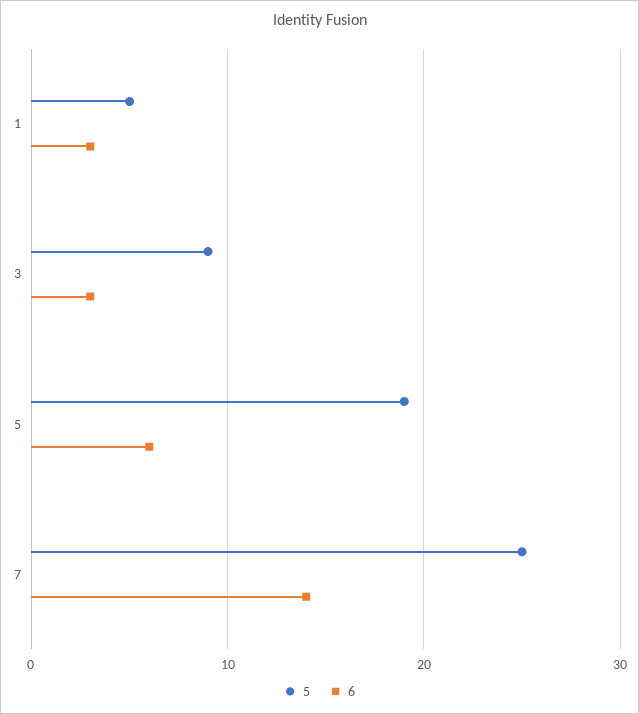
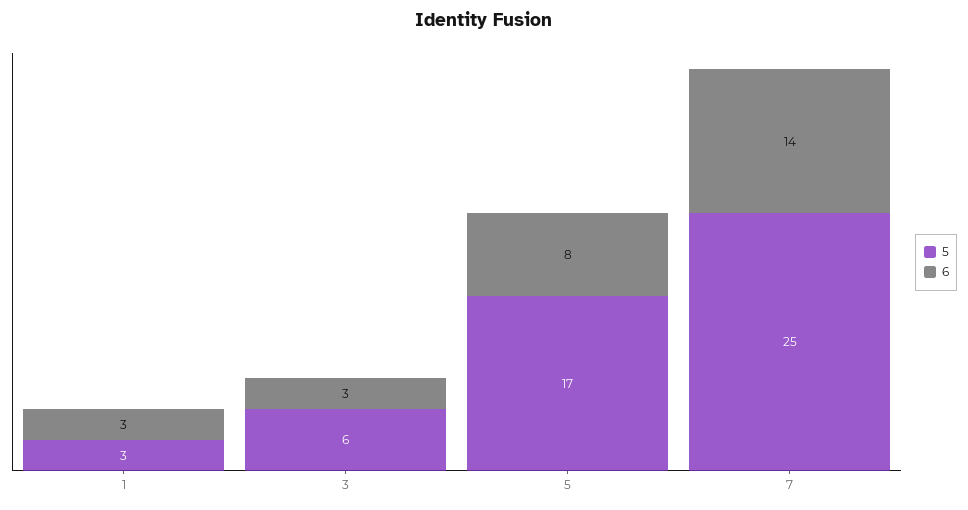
  {
    "5": {
-     "1": 5,
+     "1": 3,
-     "3": 9,
+     "3": 6,
-     "5": 19,
+     "5": 17,
      "7": 25
    },
    "6": {
      "1": 3,
      "3": 3,
-     "5": 6,
+     "5": 8,
      "7": 14
    }
  }

